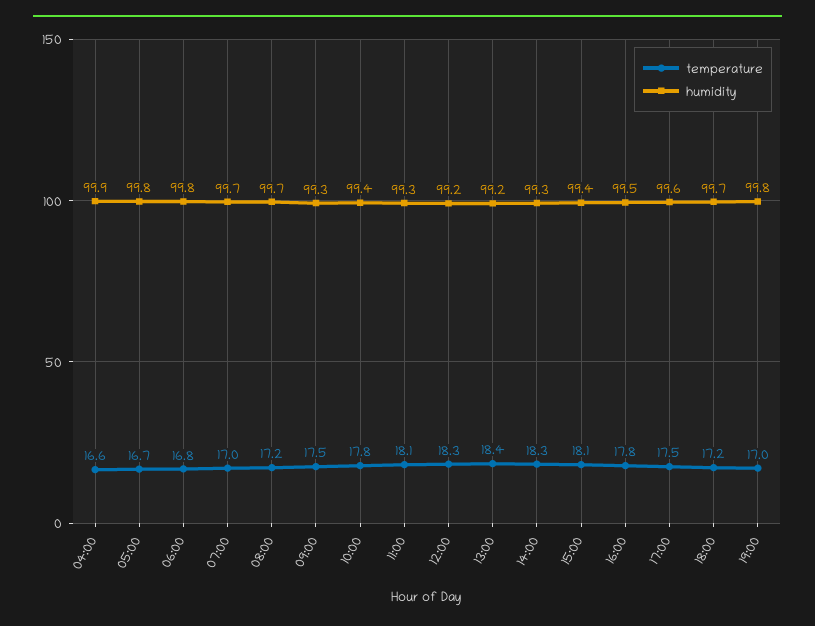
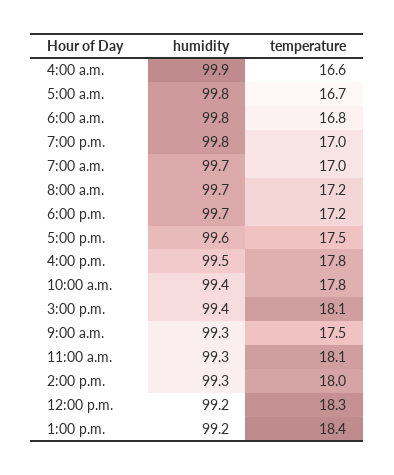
  {
    "temperature": {
      "04:00": 16.6,
      "05:00": 16.7,
      "06:00": 16.8,
      "07:00": 17,
      "08:00": 17.2,
      "09:00": 17.5,
      "10:00": 17.8,
      "11:00": 18.1,
      "12:00": 18.3,
      "13:00": 18.4,
-     "14:00": 18.3,
+     "14:00": 18,
      "15:00": 18.1,
      "16:00": 17.8,
      "17:00": 17.5,
      "18:00": 17.2,
      "19:00": 17
    },
    "humidity": {
      "04:00": 99.9,
      "05:00": 99.8,
      "06:00": 99.8,
      "07:00": 99.7,
      "08:00": 99.7,
      "09:00": 99.3,
      "10:00": 99.4,
      "11:00": 99.3,
      "12:00": 99.2,
      "13:00": 99.2,
      "14:00": 99.3,
      "15:00": 99.4,
      "16:00": 99.5,
      "17:00": 99.6,
      "18:00": 99.7,
      "19:00": 99.8
    }
  }

